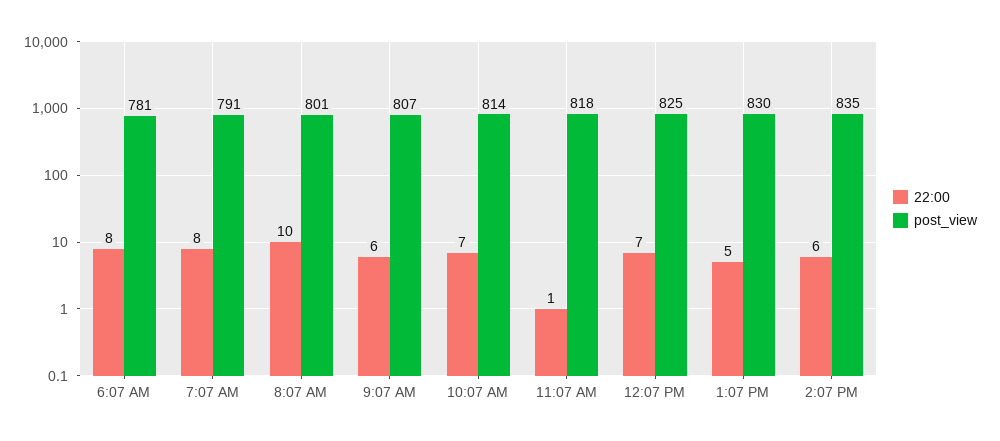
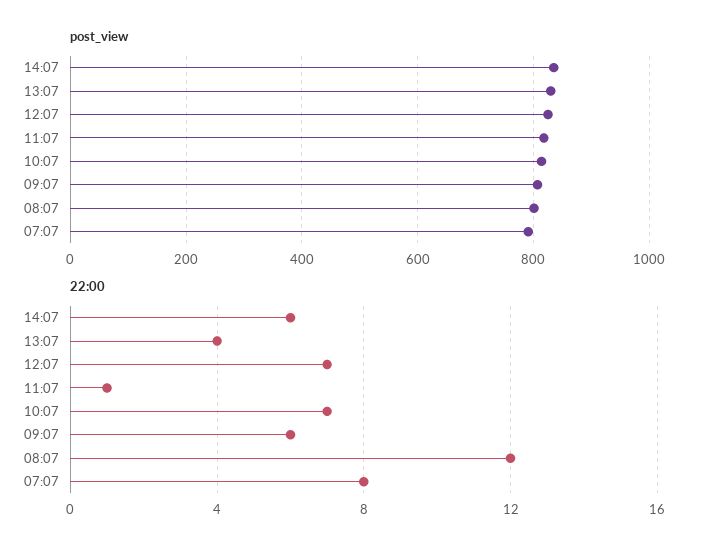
  {
    "22:00": {
-     "6:07 AM": 8,
      "7:07 AM": 8,
-     "8:07 AM": 10,
+     "8:07 AM": 12,
      "9:07 AM": 6,
      "10:07 AM": 7,
      "11:07 AM": 1,
      "12:07 PM": 7,
-     "1:07 PM": 5,
+     "1:07 PM": 4,
      "2:07 PM": 6
    },
    "post_view": {
-     "6:07 AM": 781,
      "7:07 AM": 791,
      "8:07 AM": 801,
      "9:07 AM": 807,
      "10:07 AM": 814,
      "11:07 AM": 818,
      "12:07 PM": 825,
      "1:07 PM": 830,
      "2:07 PM": 835
    }
  }

